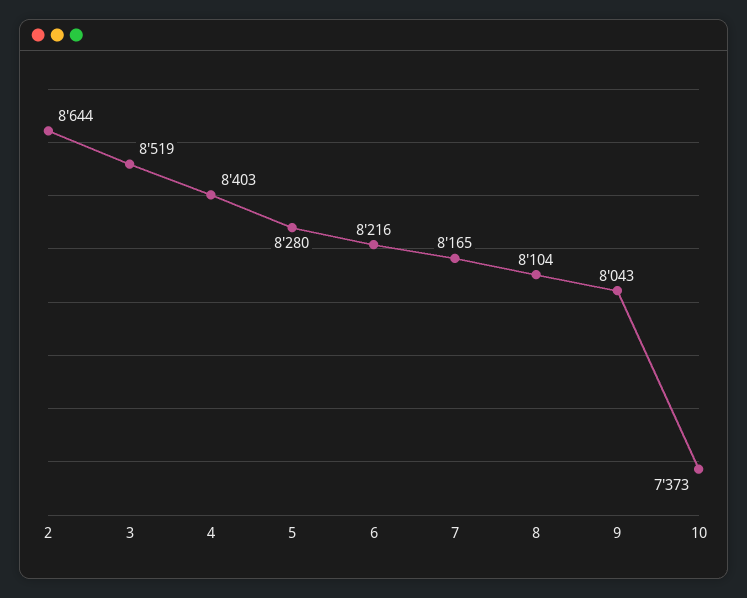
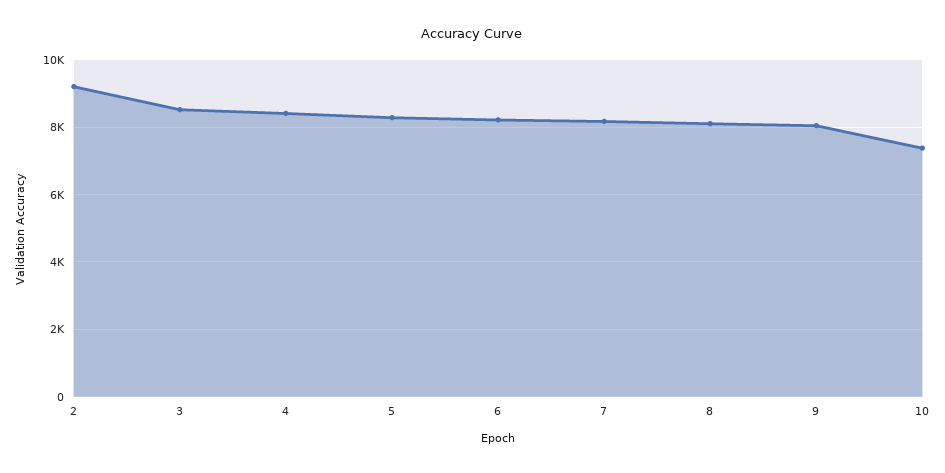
  {
-   "2": 8644,
+   "2": 9200,
    "3": 8519,
    "4": 8403,
    "5": 8280,
    "6": 8216,
    "7": 8165,
    "8": 8104,
    "9": 8043,
    "10": 7373
  }

